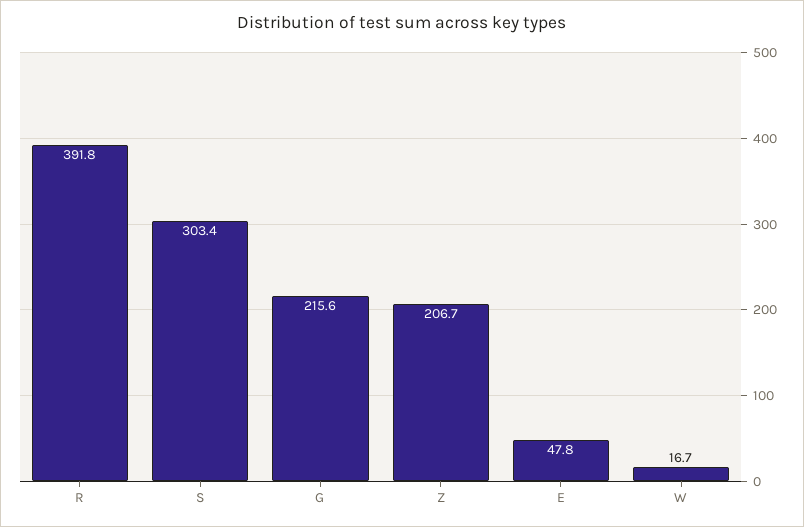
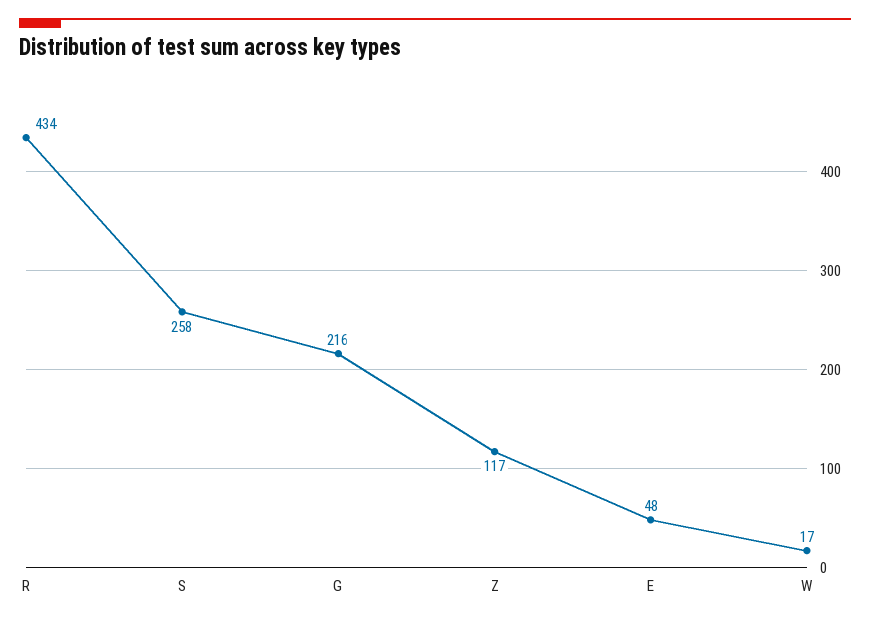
  {
-   "R": 391.8,
+   "R": 434,
-   "S": 303.4,
+   "S": 258,
    "G": 215.6,
-   "Z": 206.7,
+   "Z": 117,
    "E": 47.8,
    "W": 16.7
  }

